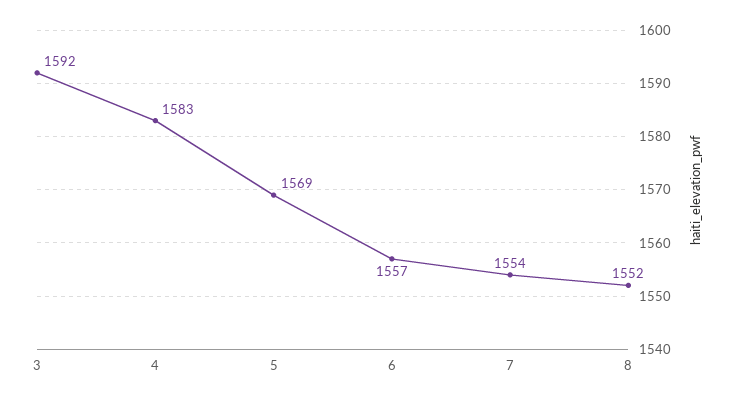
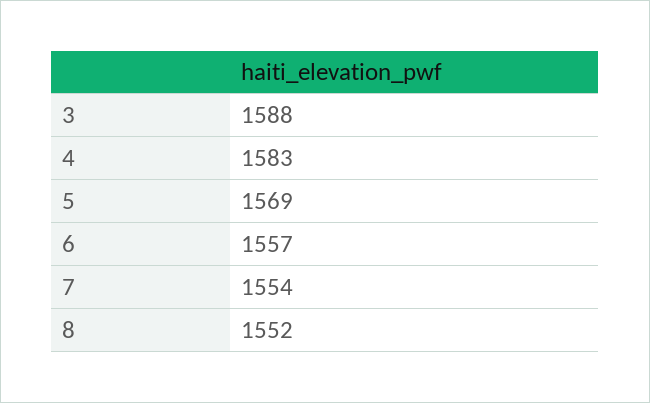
  {
-   "3": 1592,
+   "3": 1588,
    "4": 1583,
    "5": 1569,
    "6": 1557,
    "7": 1554,
    "8": 1552
  }

